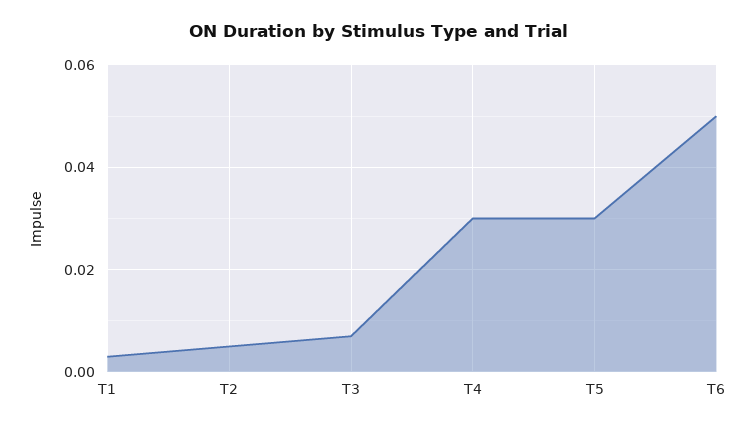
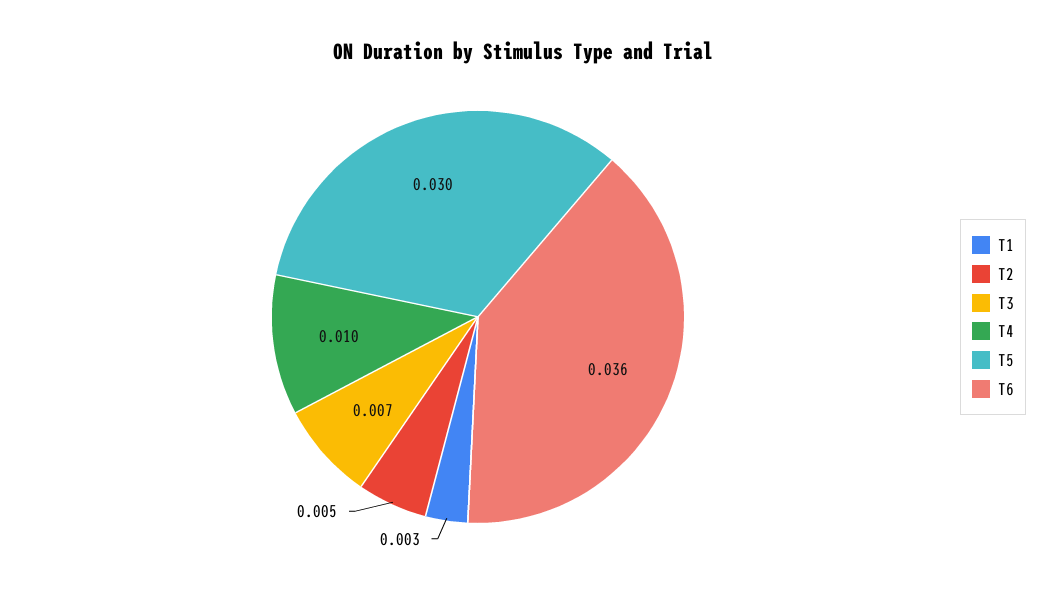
  {
    "T1": 0.003,
    "T2": 0.005,
    "T3": 0.007,
-   "T4": 0.03,
+   "T4": 0.01,
    "T5": 0.03,
-   "T6": 0.05
+   "T6": 0.036
  }

